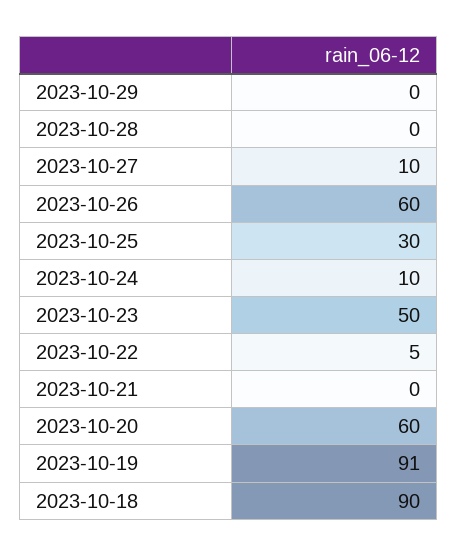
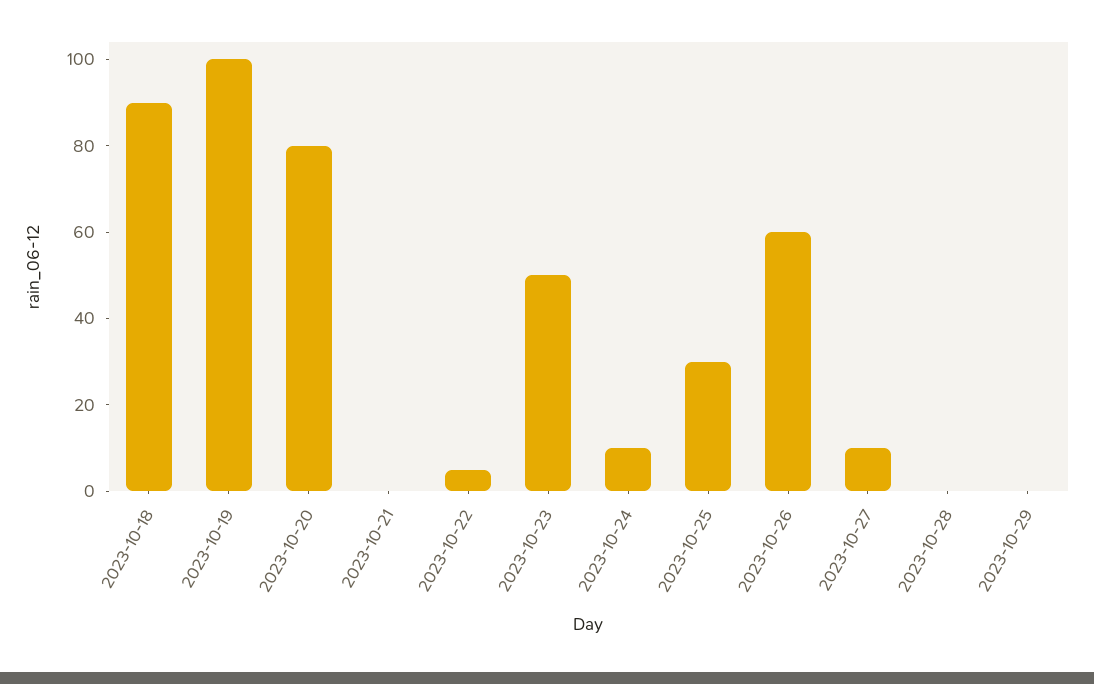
  {
    "2023-10-29": 0,
    "2023-10-28": 0,
    "2023-10-27": 10,
    "2023-10-26": 60,
    "2023-10-25": 30,
    "2023-10-24": 10,
    "2023-10-23": 50,
    "2023-10-22": 5,
    "2023-10-21": 0,
-   "2023-10-20": 60,
+   "2023-10-20": 80,
-   "2023-10-19": 91,
+   "2023-10-19": 100,
    "2023-10-18": 90
  }

